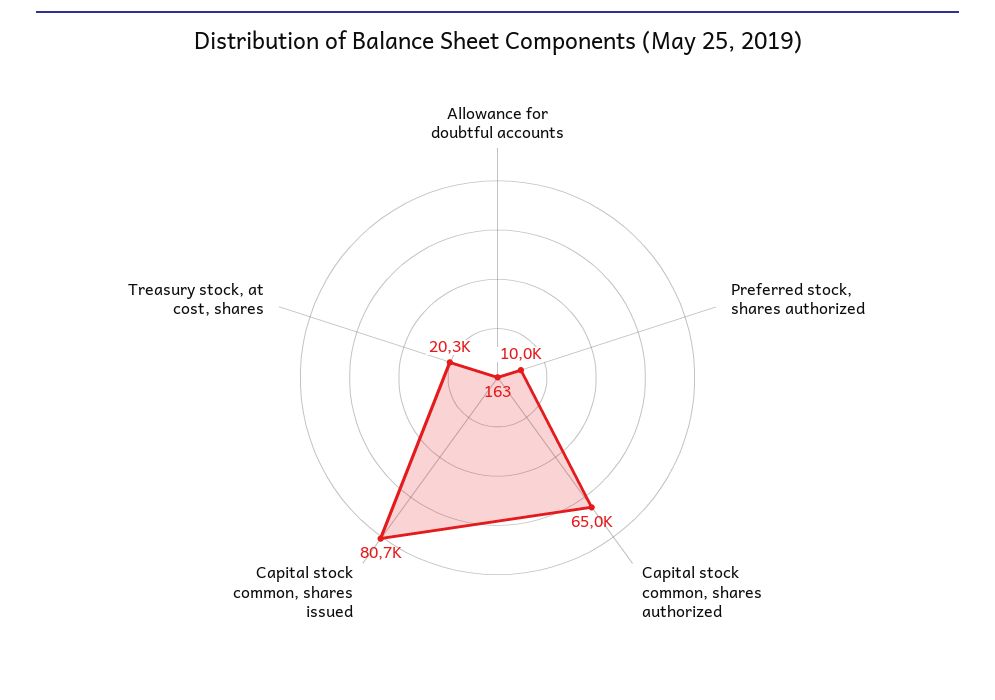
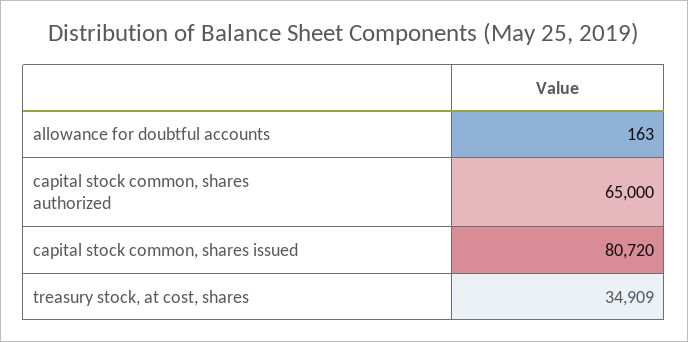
  {
    "Allowance for doubtful accounts": 163,
-   "Preferred stock, shares authorized": 10000,
    "Capital stock common, shares authorized": 65000,
    "Capital stock common, shares issued": 80720,
-   "Treasury stock, at cost, shares": 20300
+   "Treasury stock, at cost, shares": 34909
  }

